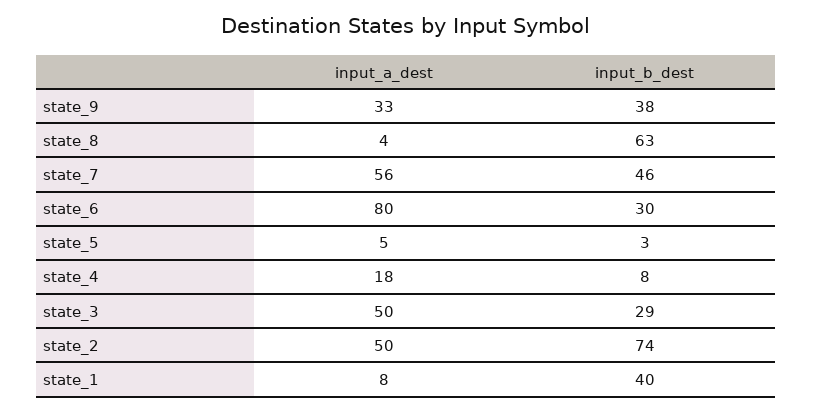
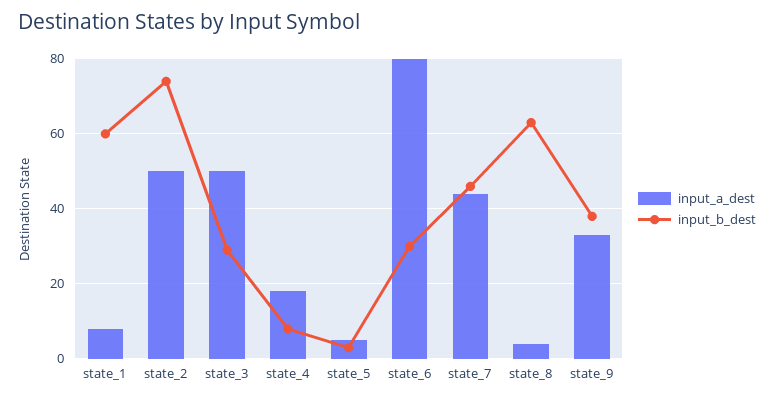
  {
    "input_a_dest": {
      "state_9": 33,
      "state_8": 4,
-     "state_7": 56,
+     "state_7": 45,
      "state_6": 80,
      "state_5": 5,
      "state_4": 18,
      "state_3": 50,
      "state_2": 50,
      "state_1": 8
    },
    "input_b_dest": {
      "state_9": 38,
      "state_8": 63,
      "state_7": 46,
      "state_6": 30,
      "state_5": 3,
      "state_4": 8,
      "state_3": 29,
      "state_2": 74,
-     "state_1": 40
+     "state_1": 60
    }
  }

